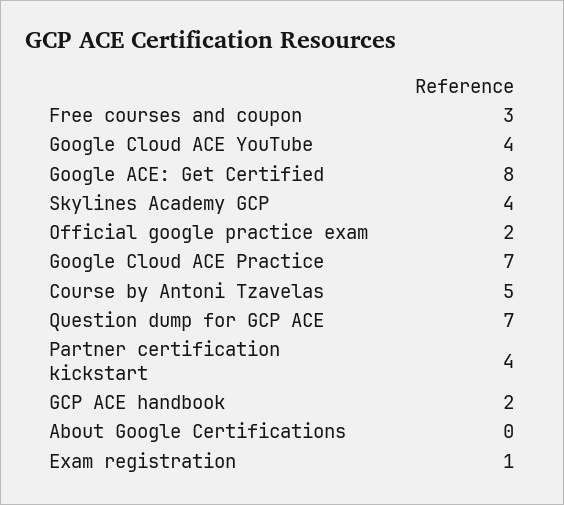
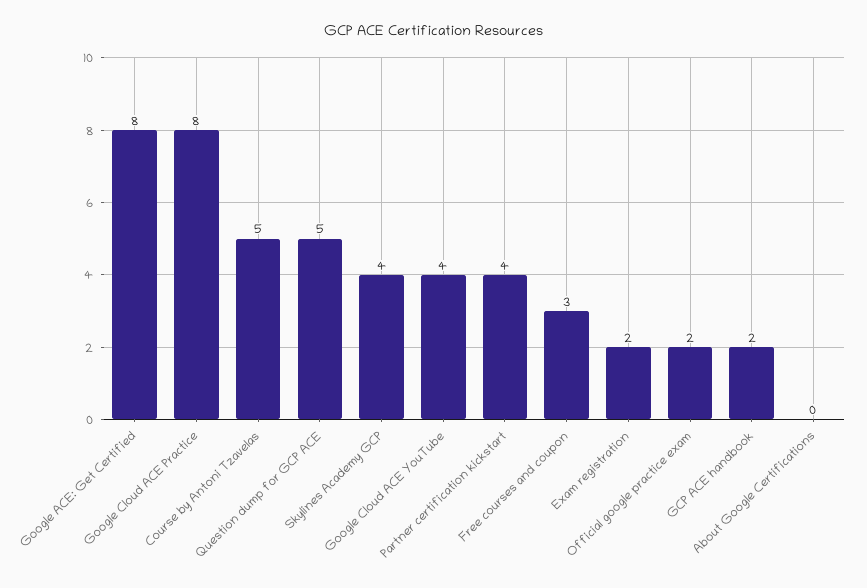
  {
    "Free courses and coupon": 3,
    "Google Cloud ACE YouTube": 4,
    "Google ACE: Get Certified": 8,
    "Skylines Academy GCP": 4,
    "Official google practice exam": 2,
-   "Google Cloud ACE Practice": 7,
+   "Google Cloud ACE Practice": 8,
    "Course by Antoni Tzavelas": 5,
-   "Question dump for GCP ACE": 7,
+   "Question dump for GCP ACE": 5,
    "Partner certification kickstart": 4,
    "GCP ACE handbook": 2,
    "About Google Certifications": 0,
-   "Exam registration": 1
+   "Exam registration": 2
  }

